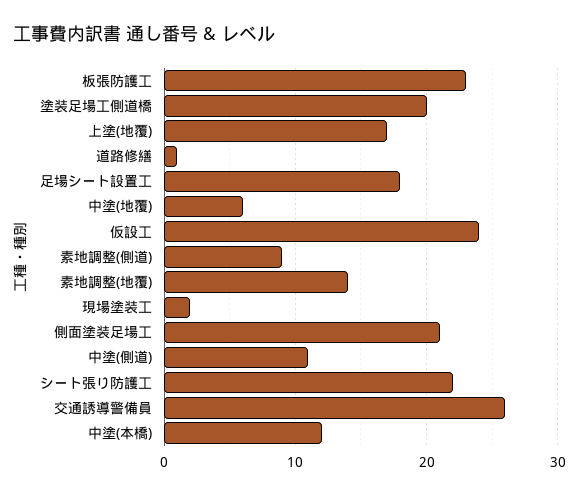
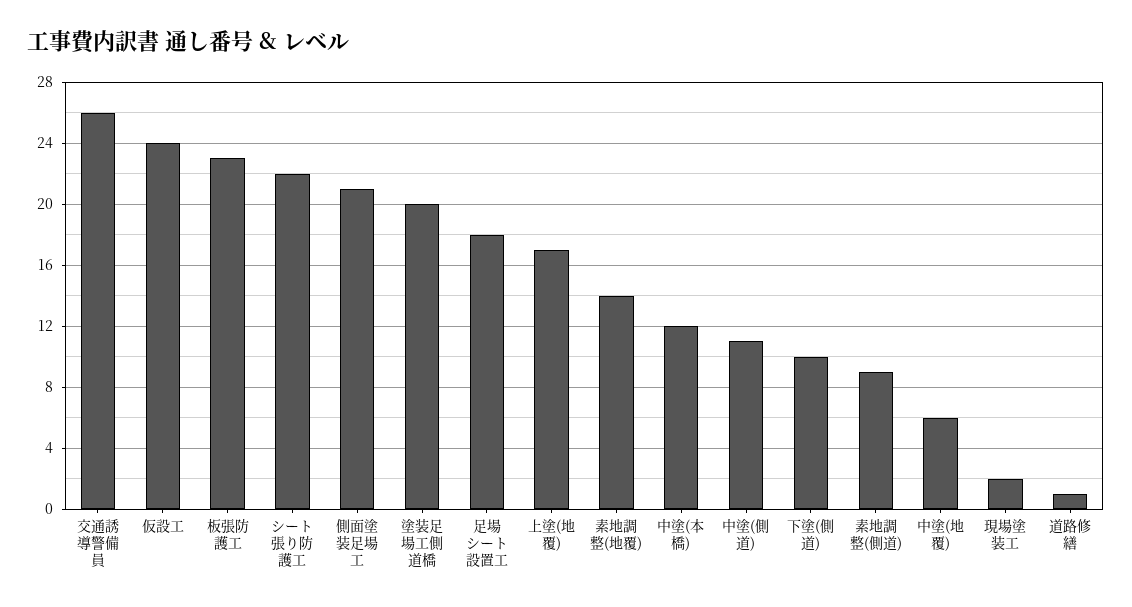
  {
    "板張防護工": 23,
    "塗装足場工側道橋": 20,
    "上塗(地覆)": 17,
    "道路修繕": 1,
    "足場シート設置工": 18,
    "中塗(地覆)": 6,
    "仮設工": 24,
    "素地調整(側道)": 9,
    "素地調整(地覆)": 14,
    "現場塗装工": 2,
    "側面塗装足場工": 21,
    "中塗(側道)": 11,
    "シート張り防護工": 22,
    "交通誘導警備員": 26,
-   "中塗(本橋)": 12
+   "中塗(本橋)": 12,
+   "下塗(側道)": 10
  }

